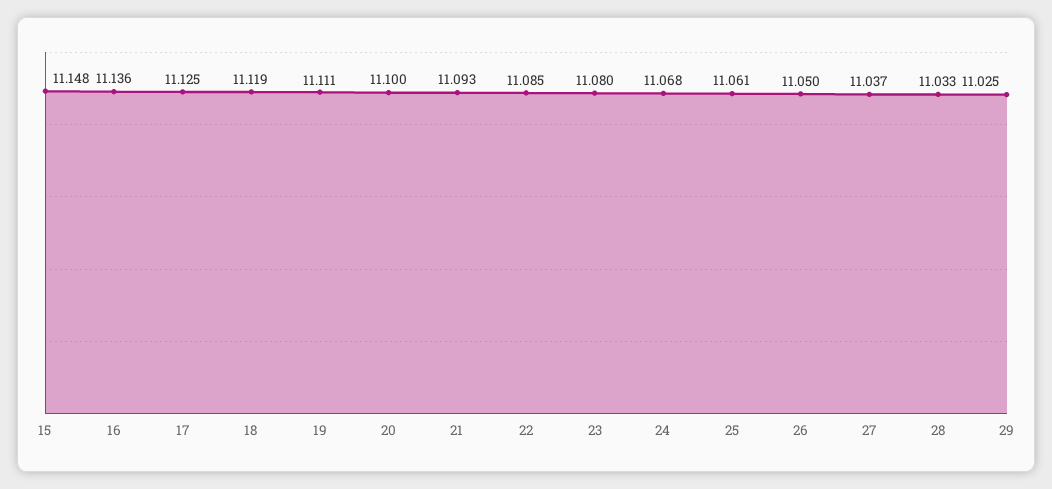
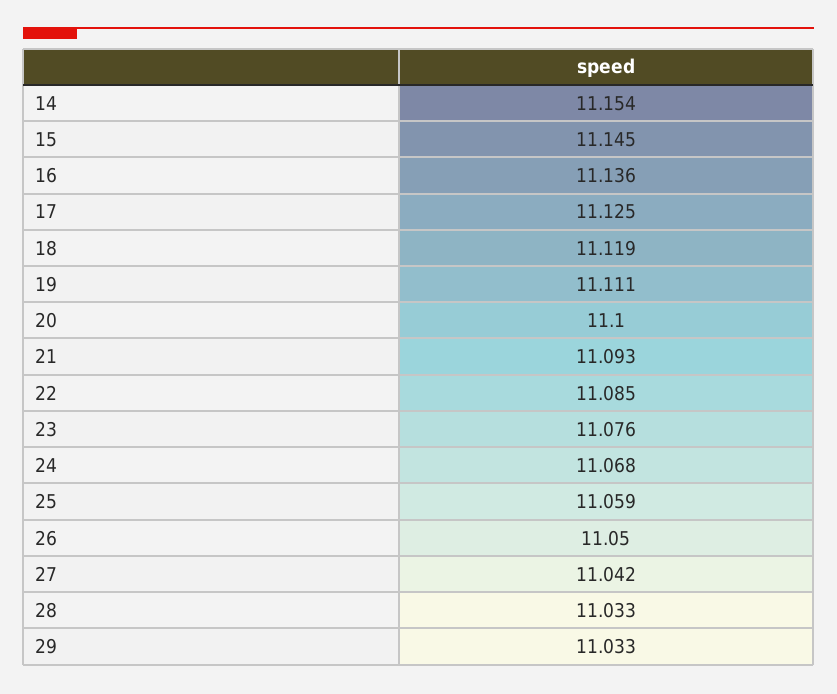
  {
-   "15": 11.148,
+   "15": 11.145,
    "16": 11.136,
    "17": 11.125,
    "18": 11.119,
    "19": 11.111,
    "20": 11.1,
    "21": 11.093,
    "22": 11.085,
-   "23": 11.08,
+   "23": 11.076,
    "24": 11.068,
-   "25": 11.061,
+   "25": 11.059,
    "26": 11.05,
-   "27": 11.037,
+   "27": 11.042,
    "28": 11.033,
-   "29": 11.025
+   "29": 11.033,
+   "14": 11.154
  }

